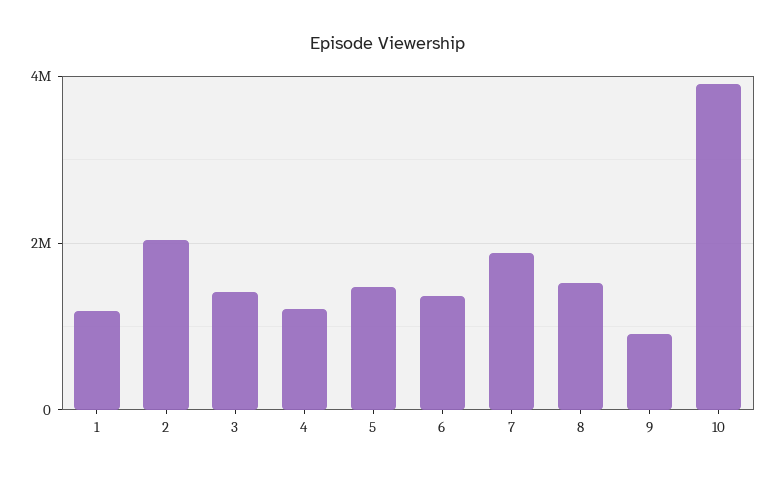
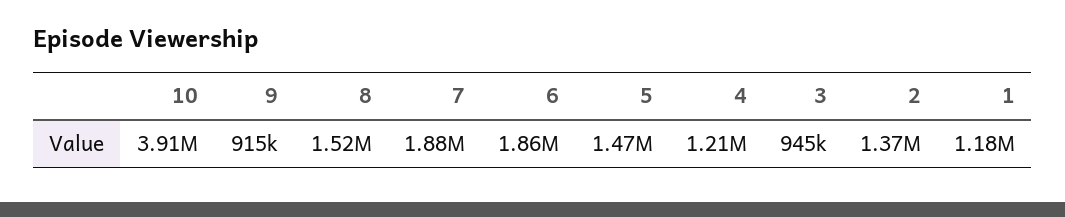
  {
    "1": 1180000,
-   "2": 2000000,
+   "2": 1370000,
-   "3": 1400000,
+   "3": 945000,
    "4": 1210000,
    "5": 1470000,
-   "6": 1400000,
+   "6": 1860000,
    "7": 1880000,
    "8": 1520000,
    "9": 915000,
    "10": 3910000
  }

